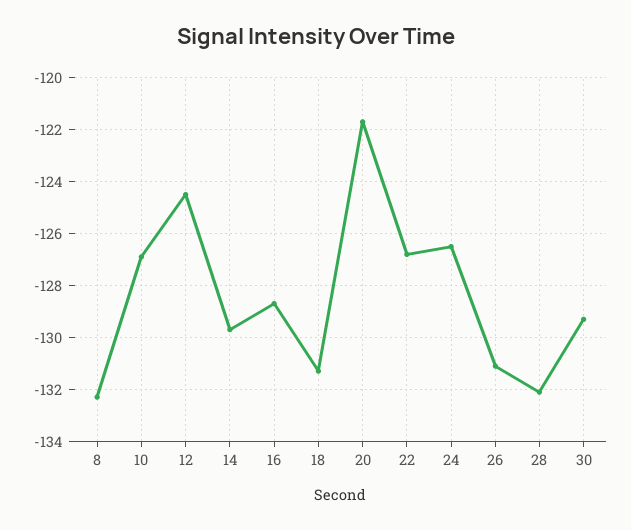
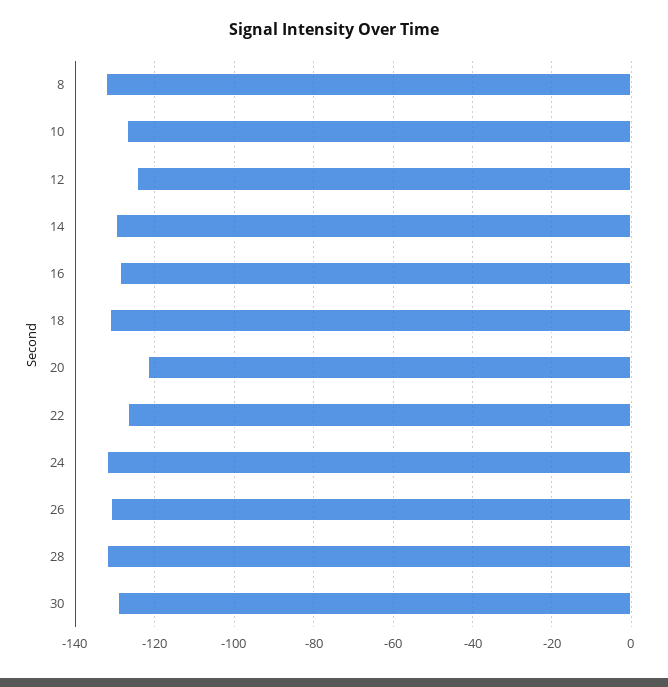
  {
    "8": -132.5,
    "10": -127,
    "12": -124.5,
    "14": -129.5,
    "16": -128.5,
    "18": -131.5,
    "20": -121.5,
    "22": -127,
-   "24": -126.5,
+   "24": -132,
    "26": -131,
    "28": -132,
    "30": -129.5
  }

